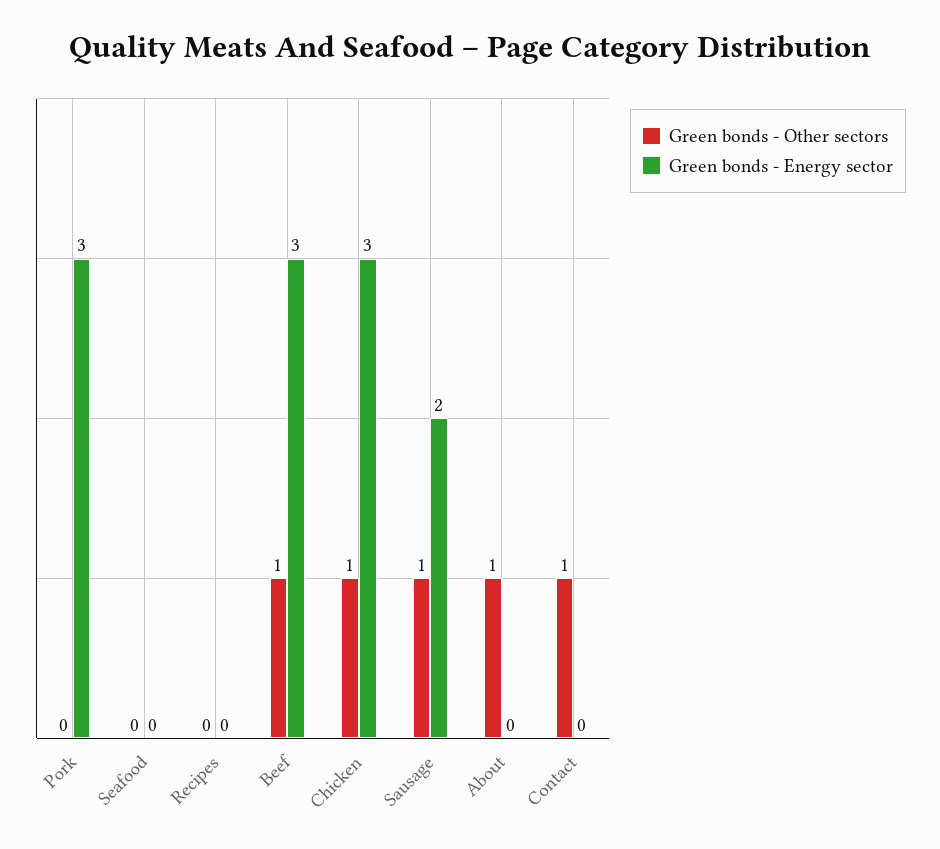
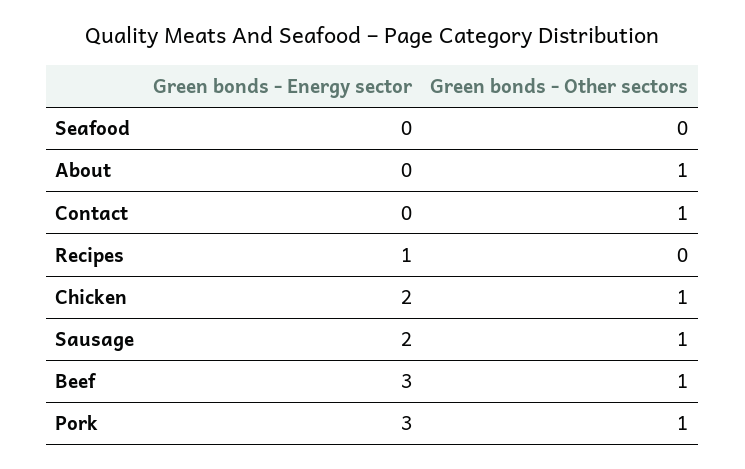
  {
    "Green bonds - Other sectors": {
-     "Pork": 0,
+     "Pork": 1,
      "Seafood": 0,
      "Recipes": 0,
      "Beef": 1,
      "Chicken": 1,
      "Sausage": 1,
      "About": 1,
      "Contact": 1
    },
    "Green bonds - Energy sector": {
      "Pork": 3,
      "Seafood": 0,
-     "Recipes": 0,
+     "Recipes": 1,
      "Beef": 3,
-     "Chicken": 3,
+     "Chicken": 2,
      "Sausage": 2,
      "About": 0,
      "Contact": 0
    }
  }

